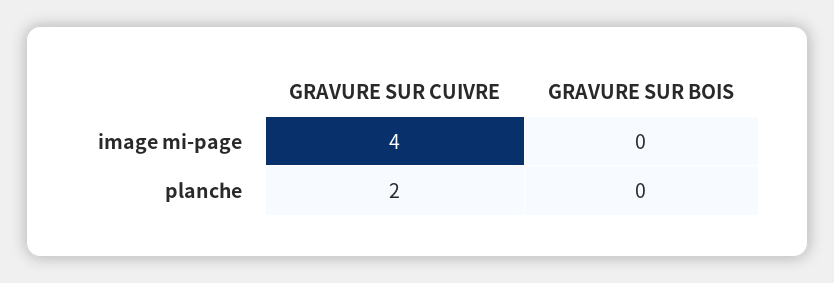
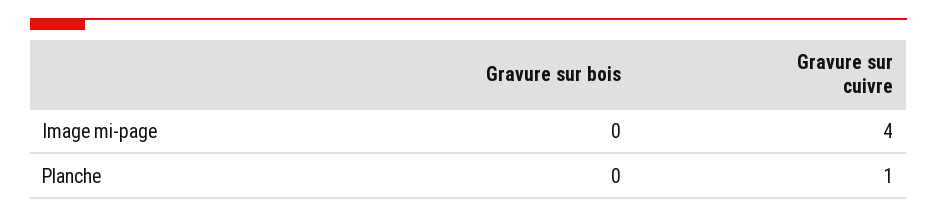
  {
    "GRAVURE SUR CUIVRE": {
      "image mi-page": 4,
-     "planche": 2
+     "planche": 1
    },
    "GRAVURE SUR BOIS": {
      "image mi-page": 0,
      "planche": 0
    }
  }

